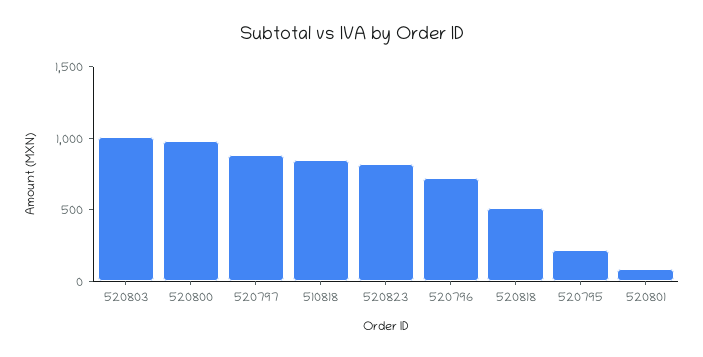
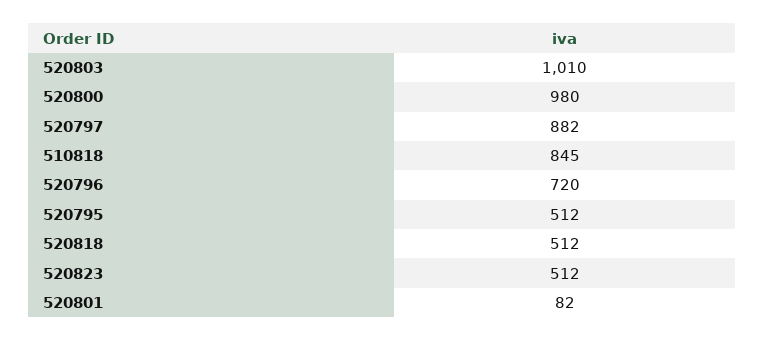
  {
    "520803": 1010,
    "520800": 980,
    "520797": 882,
    "510818": 845,
-   "520823": 800,
+   "520823": 512,
    "520796": 720,
    "520818": 512,
-   "520795": 200,
+   "520795": 512,
    "520801": 82
  }

